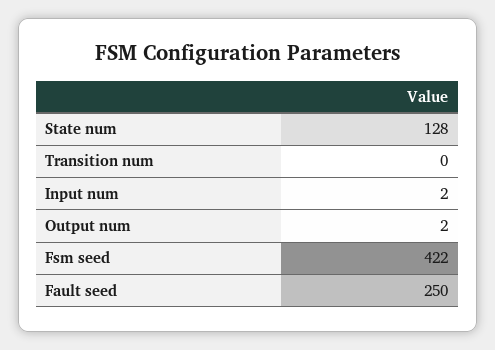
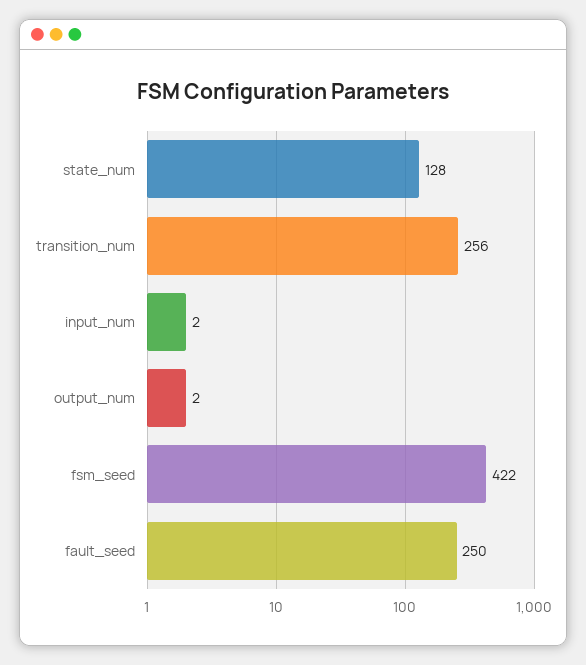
  {
    "State num": 128,
-   "Transition num": 0,
+   "Transition num": 256,
    "Input num": 2,
    "Output num": 2,
    "Fsm seed": 422,
    "Fault seed": 250
  }

